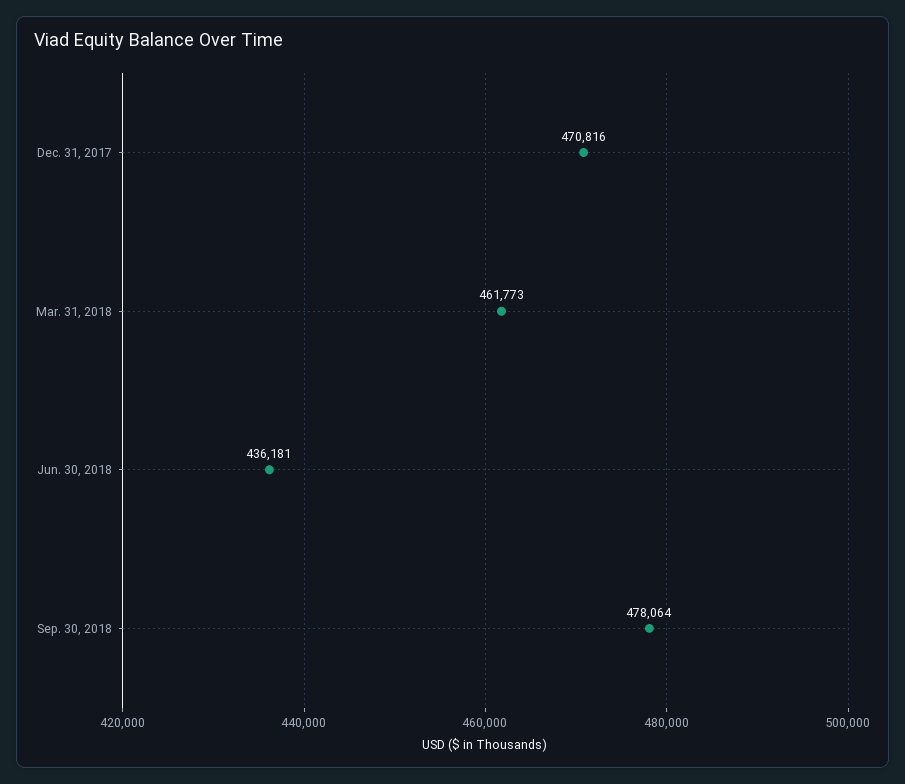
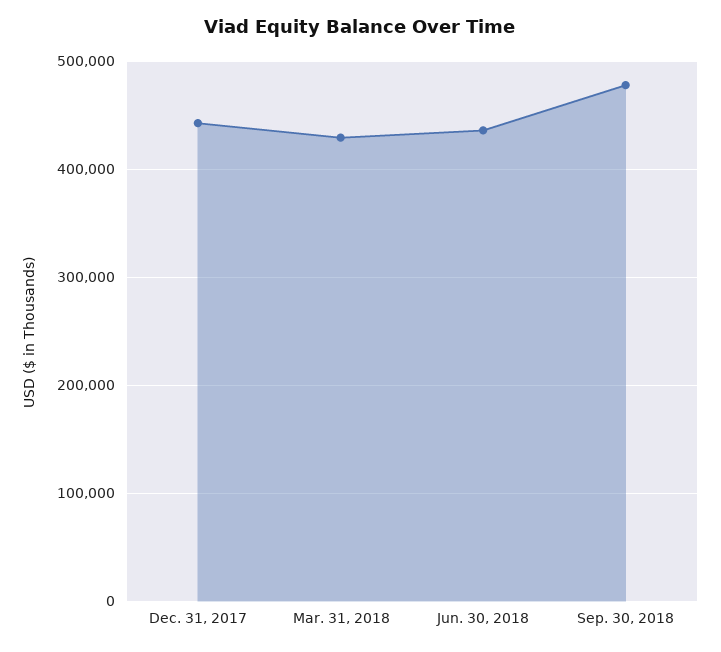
  {
-   "Dec. 31, 2017": 470816,
+   "Dec. 31, 2017": 440000,
-   "Mar. 31, 2018": 461773,
+   "Mar. 31, 2018": 430000,
    "Jun. 30, 2018": 436181,
    "Sep. 30, 2018": 478064
  }

